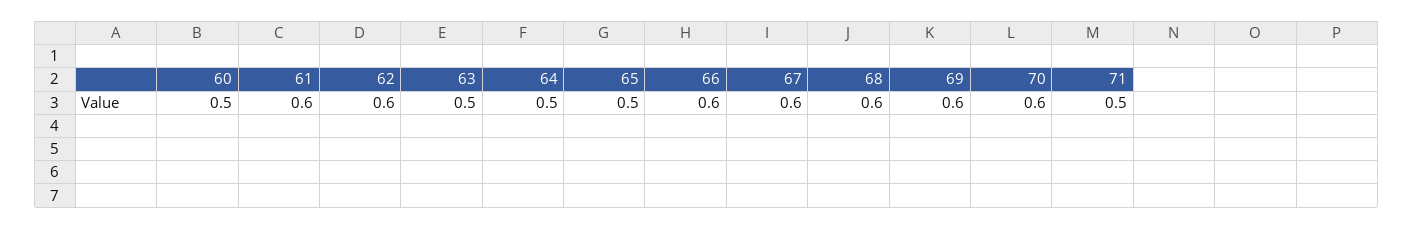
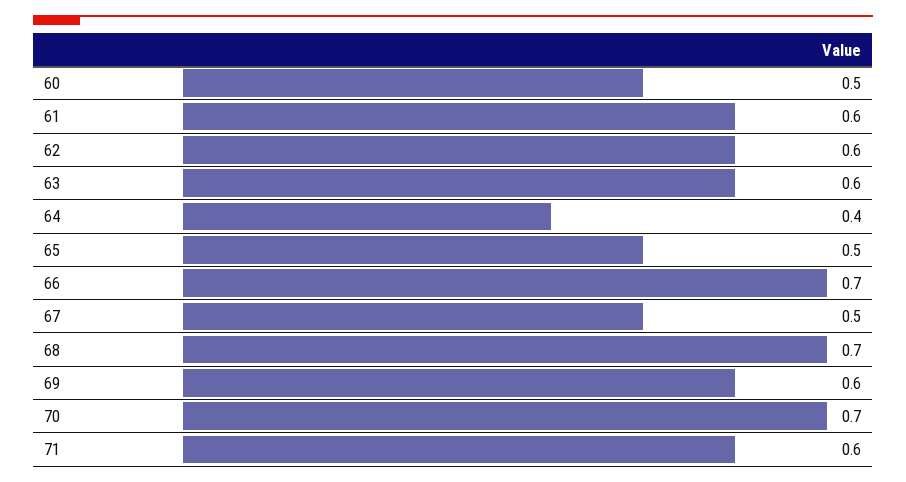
  {
    "60": 0.5,
    "61": 0.6,
    "62": 0.6,
-   "63": 0.5,
+   "63": 0.6,
-   "64": 0.5,
+   "64": 0.4,
    "65": 0.5,
-   "66": 0.6,
+   "66": 0.7,
-   "67": 0.6,
+   "67": 0.5,
-   "68": 0.6,
+   "68": 0.7,
    "69": 0.6,
-   "70": 0.6,
+   "70": 0.7,
-   "71": 0.5
+   "71": 0.6
  }

